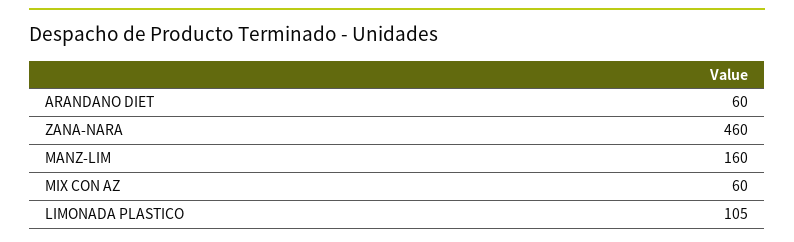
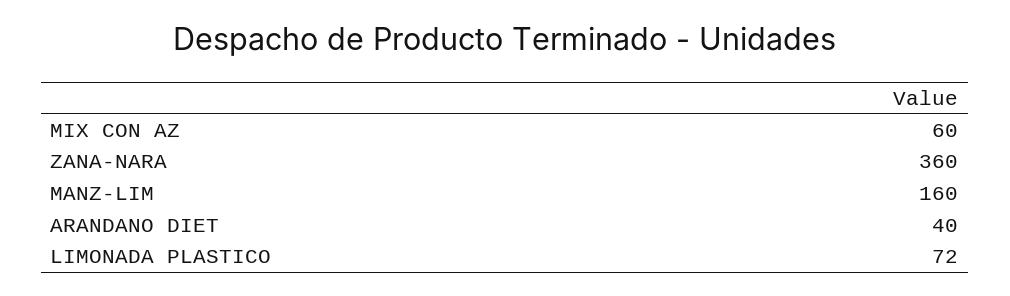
  {
-   "ARANDANO DIET": 60,
+   "ARANDANO DIET": 40,
-   "ZANA-NARA": 460,
+   "ZANA-NARA": 360,
    "MANZ-LIM": 160,
    "MIX CON AZ": 60,
-   "LIMONADA PLASTICO": 105
+   "LIMONADA PLASTICO": 72
  }

